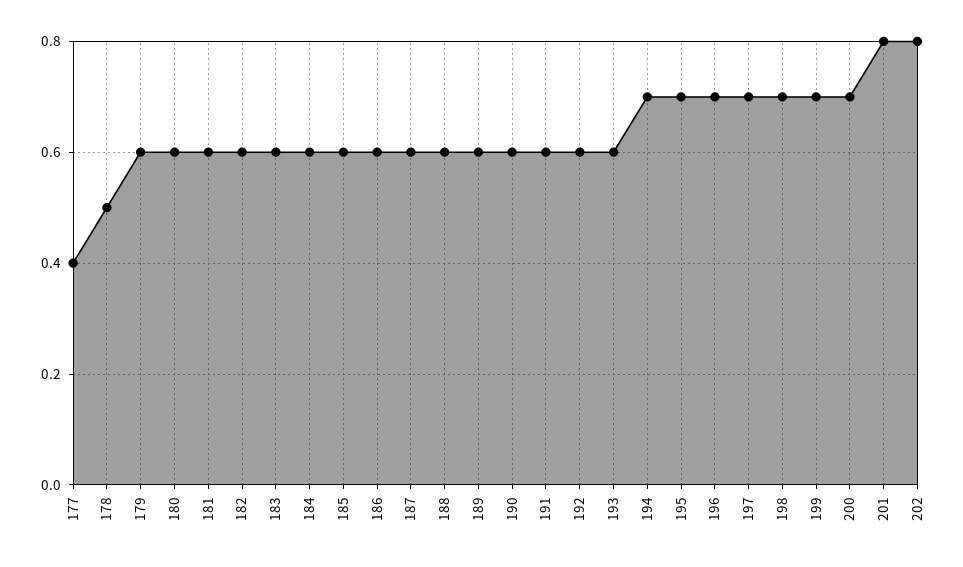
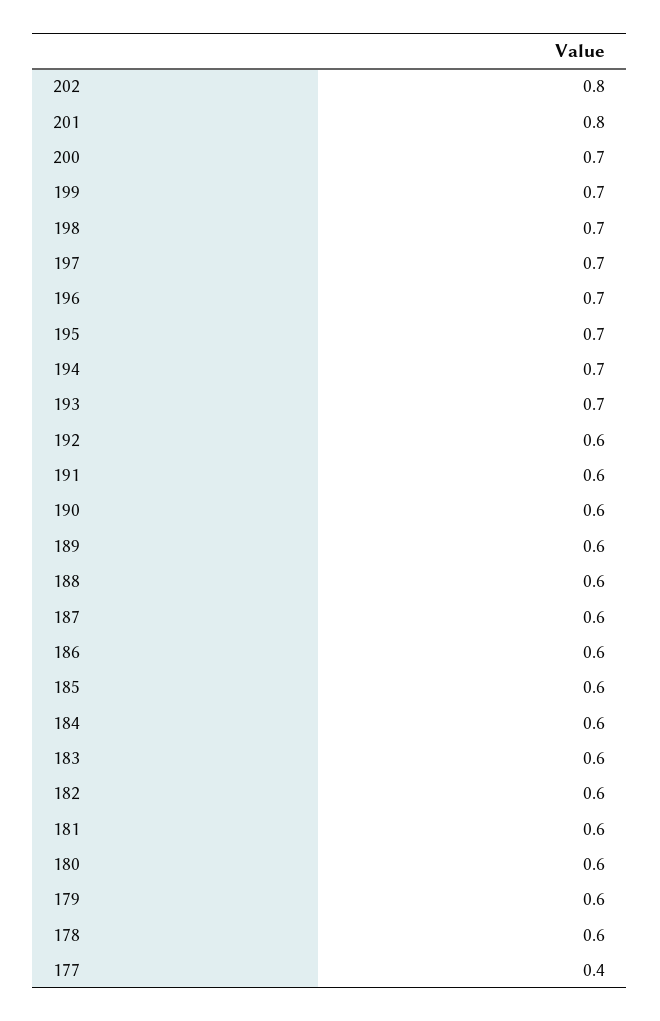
  {
    "177": 0.4,
-   "178": 0.5,
+   "178": 0.6,
    "179": 0.6,
    "180": 0.6,
    "181": 0.6,
    "182": 0.6,
    "183": 0.6,
    "184": 0.6,
    "185": 0.6,
    "186": 0.6,
    "187": 0.6,
    "188": 0.6,
    "189": 0.6,
    "190": 0.6,
    "191": 0.6,
    "192": 0.6,
-   "193": 0.6,
+   "193": 0.7,
    "194": 0.7,
    "195": 0.7,
    "196": 0.7,
    "197": 0.7,
    "198": 0.7,
    "199": 0.7,
    "200": 0.7,
    "201": 0.8,
    "202": 0.8
  }

